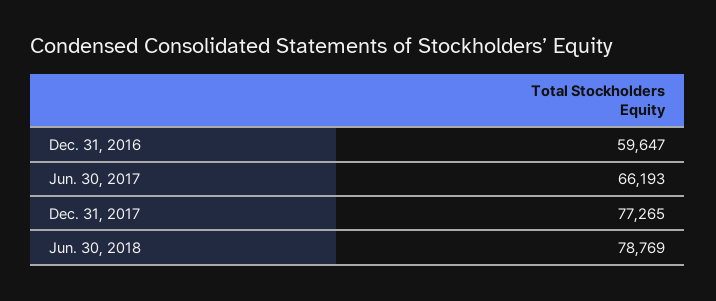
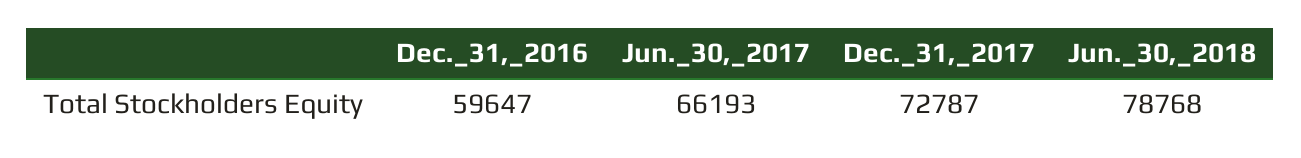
  {
    "Dec. 31, 2016": 59647,
    "Jun. 30, 2017": 66193,
-   "Dec. 31, 2017": 77265,
+   "Dec. 31, 2017": 72787,
-   "Jun. 30, 2018": 78769
+   "Jun. 30, 2018": 78768
  }

